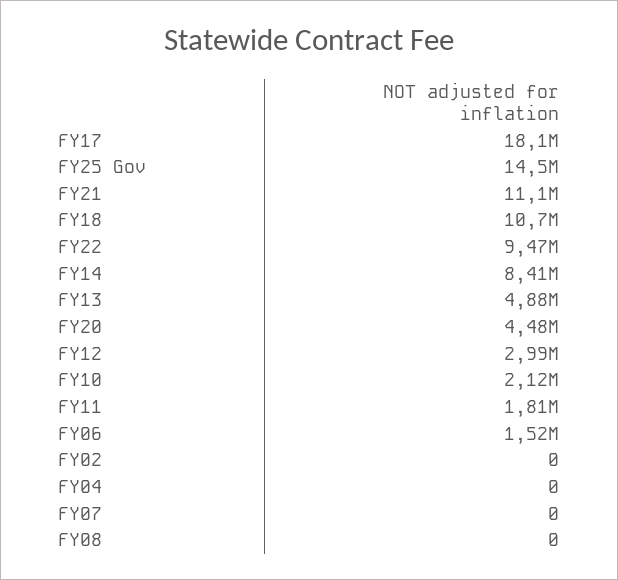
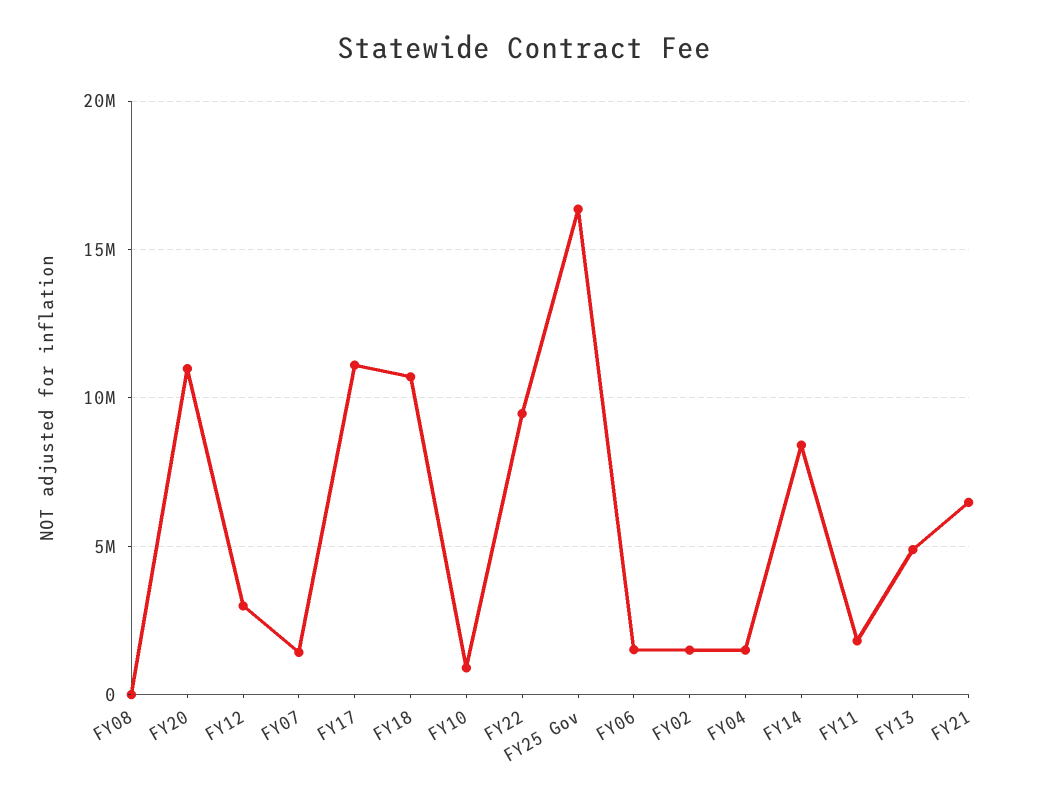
  {
-   "FY17": 18100000,
+   "FY17": 11000000,
-   "FY25 Gov": 14500000,
+   "FY25 Gov": 16500000,
-   "FY21": 11100000,
+   "FY21": 6500000,
    "FY18": 10700000,
    "FY22": 9470000,
    "FY14": 8410000,
    "FY13": 4880000,
-   "FY20": 4480000,
+   "FY20": 11000000,
    "FY12": 2990000,
-   "FY10": 2120000,
+   "FY10": 1000000,
    "FY11": 1810000,
    "FY06": 1520000,
-   "FY02": 0,
+   "FY02": 1500000,
-   "FY04": 0,
+   "FY04": 1500000,
-   "FY07": 0,
+   "FY07": 1500000,
    "FY08": 0
  }

